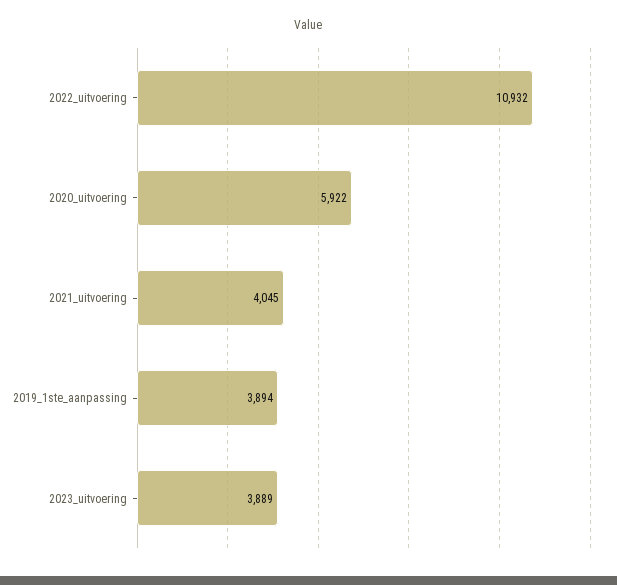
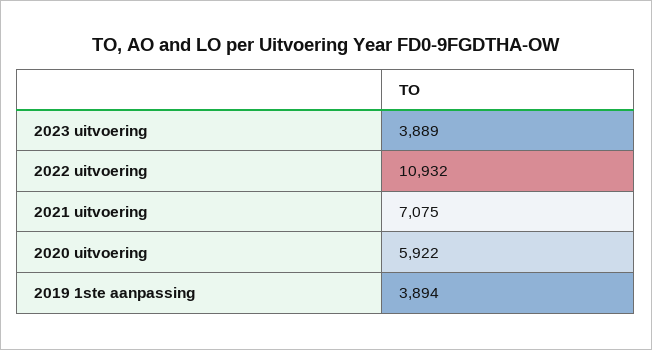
  {
    "2022_uitvoering": 10932,
    "2020_uitvoering": 5922,
-   "2021_uitvoering": 4045,
+   "2021_uitvoering": 7075,
    "2019_1ste_aanpassing": 3894,
    "2023_uitvoering": 3889
  }

